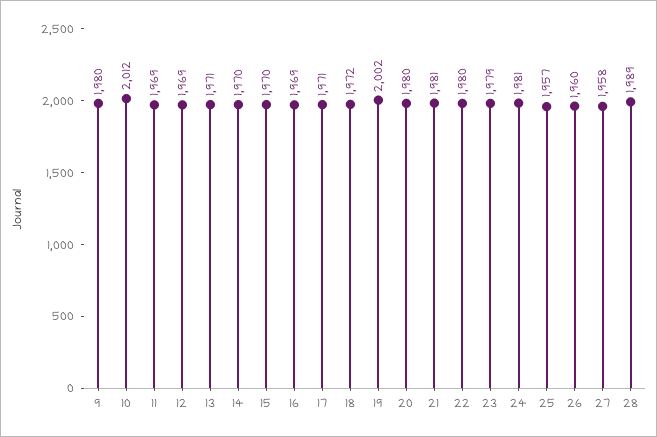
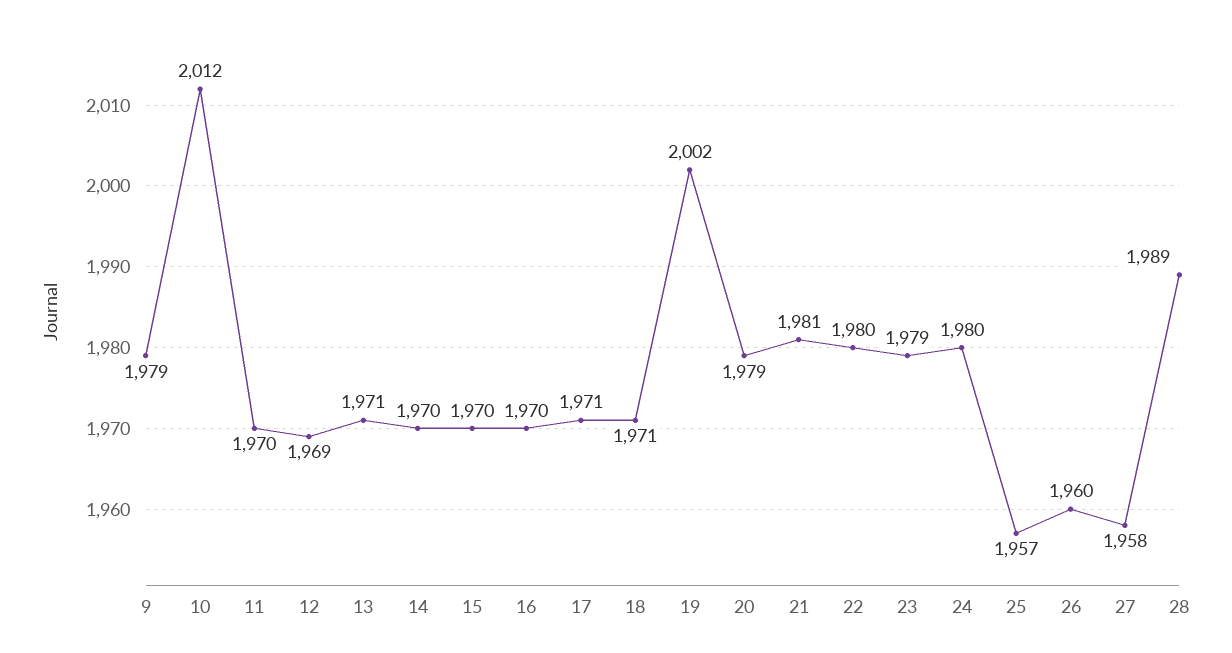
  {
-   "9": 1980,
+   "9": 1979,
    "10": 2012,
-   "11": 1969,
+   "11": 1970,
    "12": 1969,
    "13": 1971,
    "14": 1970,
    "15": 1970,
-   "16": 1969,
+   "16": 1970,
    "17": 1971,
-   "18": 1972,
+   "18": 1971,
    "19": 2002,
-   "20": 1980,
+   "20": 1979,
    "21": 1981,
    "22": 1980,
    "23": 1979,
-   "24": 1981,
+   "24": 1980,
    "25": 1957,
    "26": 1960,
    "27": 1958,
    "28": 1989
  }

